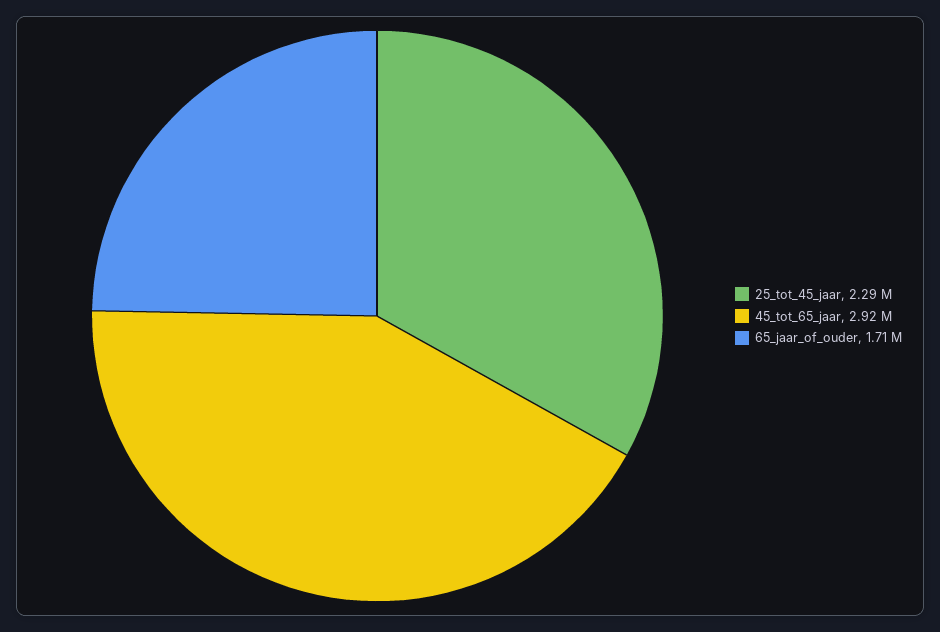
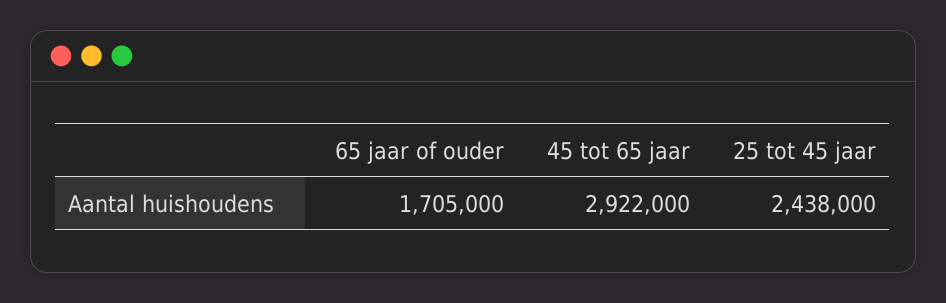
  {
-   "25_tot_45_jaar": 2290000,
+   "25_tot_45_jaar": 2438000,
    "45_tot_65_jaar": 2922000,
    "65_jaar_of_ouder": 1705000
  }

